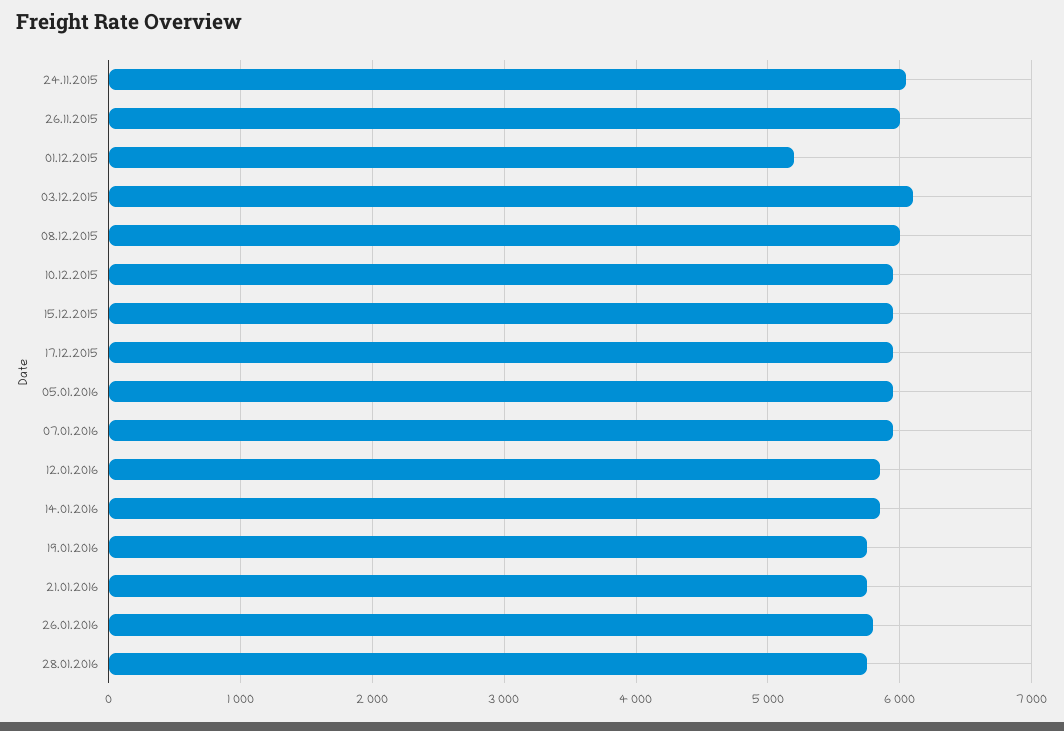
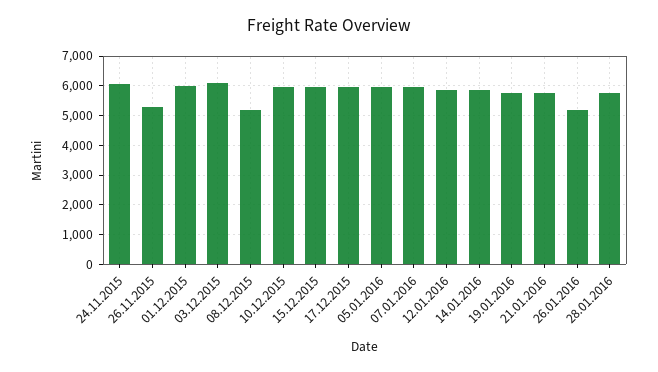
  {
    "24.11.2015": 6100,
-   "26.11.2015": 6000,
+   "26.11.2015": 5250,
-   "01.12.2015": 5200,
+   "01.12.2015": 6000,
    "03.12.2015": 6100,
-   "08.12.2015": 6000,
+   "08.12.2015": 5250,
    "10.12.2015": 6000,
    "15.12.2015": 6000,
    "17.12.2015": 6000,
    "05.01.2016": 6000,
    "07.01.2016": 6000,
    "12.01.2016": 5900,
    "14.01.2016": 5900,
    "19.01.2016": 5800,
    "21.01.2016": 5800,
-   "26.01.2016": 5800,
+   "26.01.2016": 5250,
    "28.01.2016": 5800
  }

